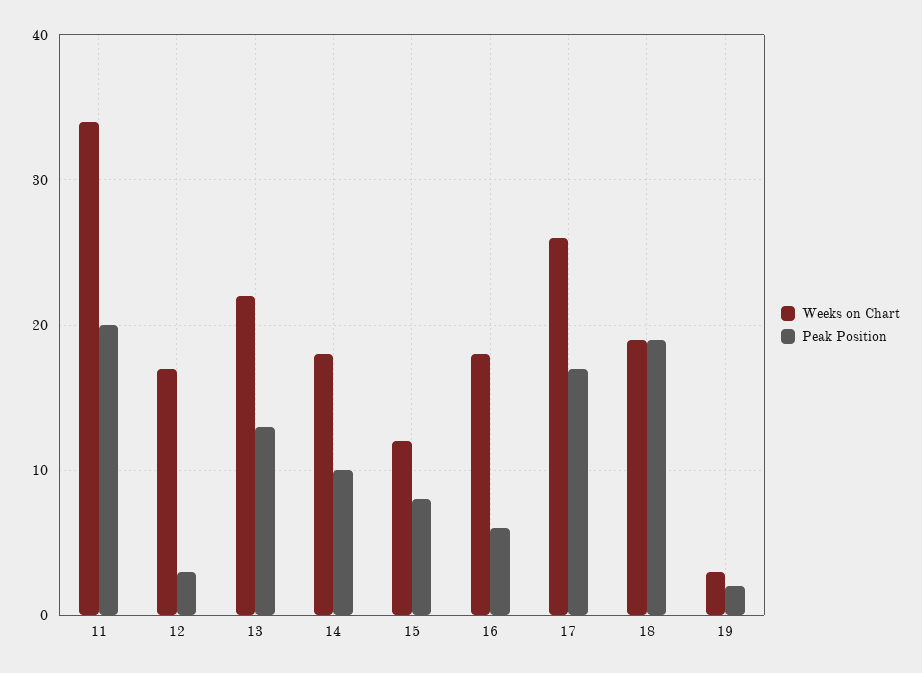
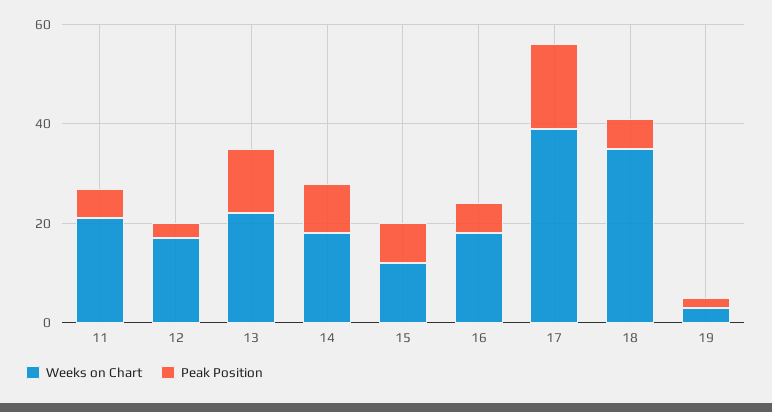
  {
    "Weeks on Chart": {
-     "11": 34,
+     "11": 20,
      "12": 17,
      "13": 22,
      "14": 18,
      "15": 12,
      "16": 18,
-     "17": 26,
+     "17": 40,
-     "18": 19,
+     "18": 35,
      "19": 3
    },
    "Peak Position": {
-     "11": 20,
+     "11": 5,
      "12": 3,
      "13": 13,
      "14": 10,
      "15": 8,
      "16": 6,
      "17": 17,
-     "18": 19,
+     "18": 5,
      "19": 2
    }
  }

